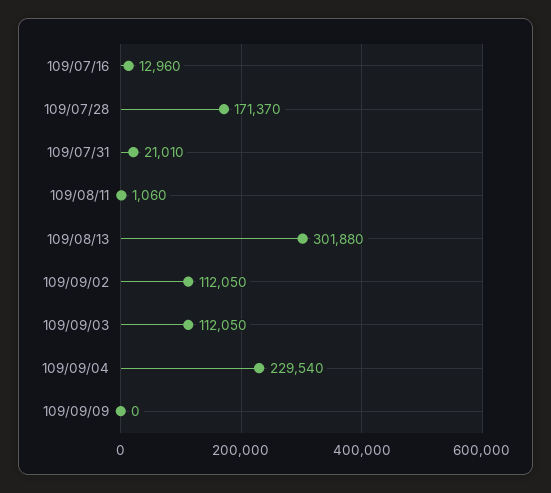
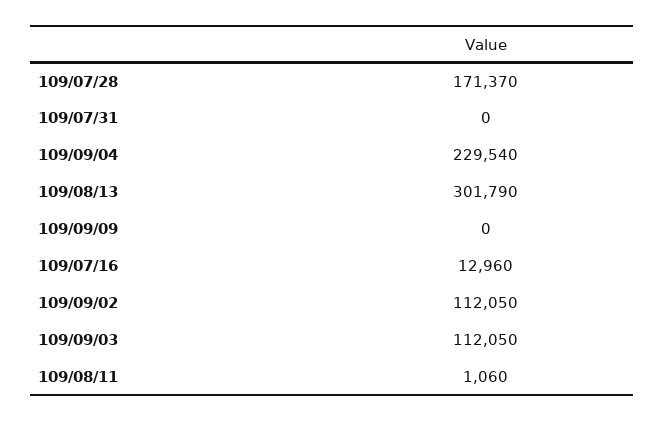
  {
    "109/07/16": 12960,
    "109/07/28": 171370,
-   "109/07/31": 21010,
+   "109/07/31": 0,
    "109/08/11": 1060,
-   "109/08/13": 301880,
+   "109/08/13": 301790,
    "109/09/02": 112050,
    "109/09/03": 112050,
    "109/09/04": 229540,
    "109/09/09": 0
  }

